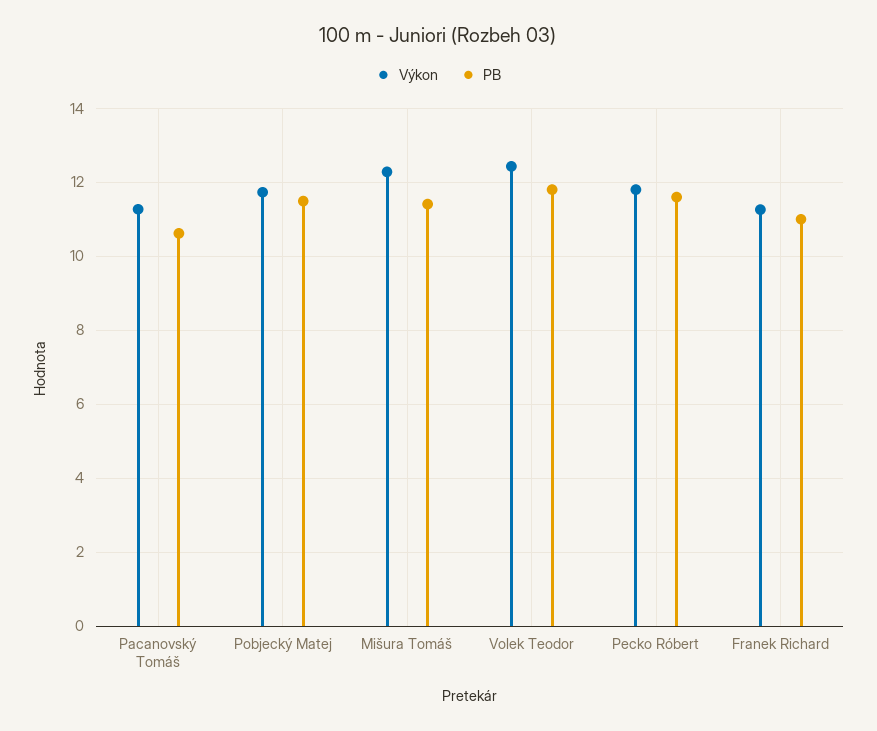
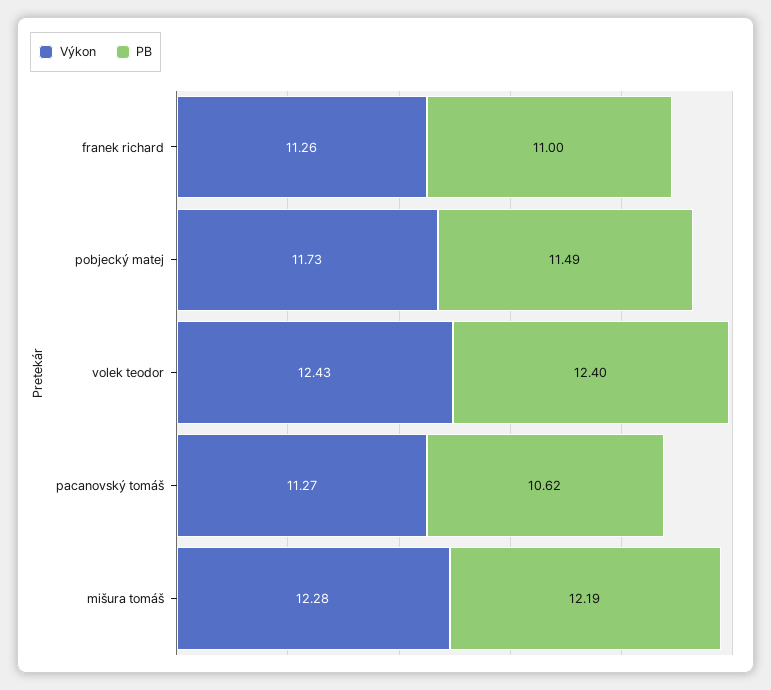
  {
    "Výkon": {
      "Pacanovský Tomáš": 11.27,
      "Pobjecký Matej": 11.73,
      "Mišura Tomáš": 12.28,
      "Volek Teodor": 12.43,
-     "Pecko Róbert": 11.8,
      "Franek Richard": 11.26
    },
    "PB": {
      "Pacanovský Tomáš": 10.62,
      "Pobjecký Matej": 11.49,
-     "Mišura Tomáš": 11.4,
+     "Mišura Tomáš": 12.19,
-     "Volek Teodor": 11.8,
+     "Volek Teodor": 12.4,
-     "Pecko Róbert": 11.6,
      "Franek Richard": 11
    }
  }

